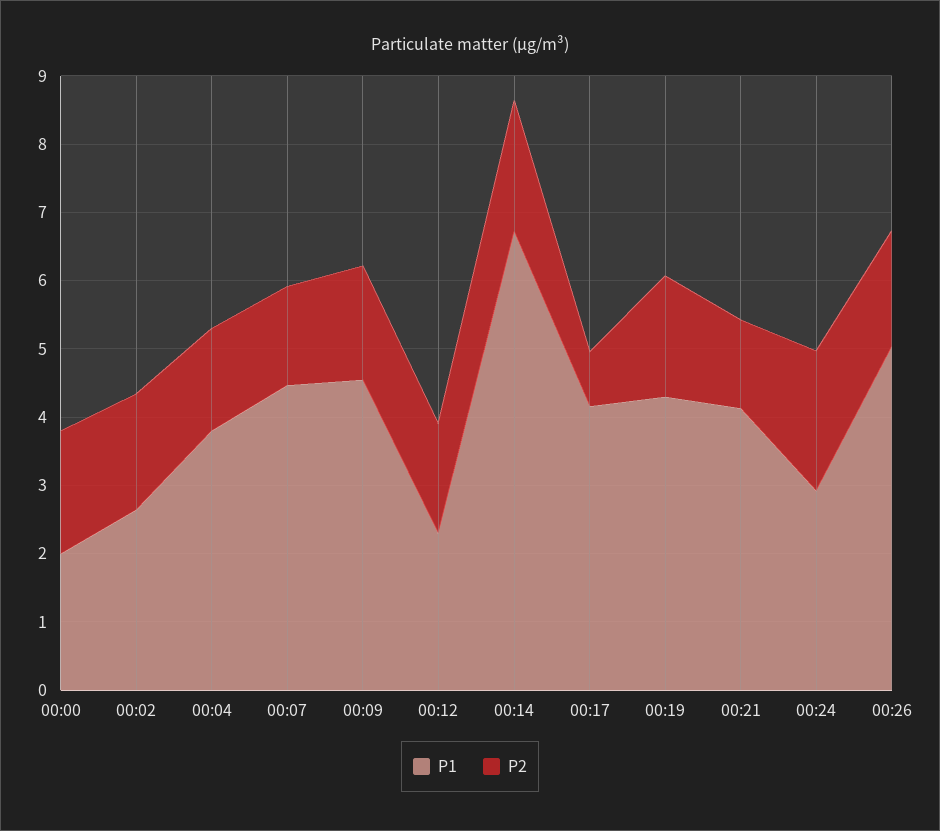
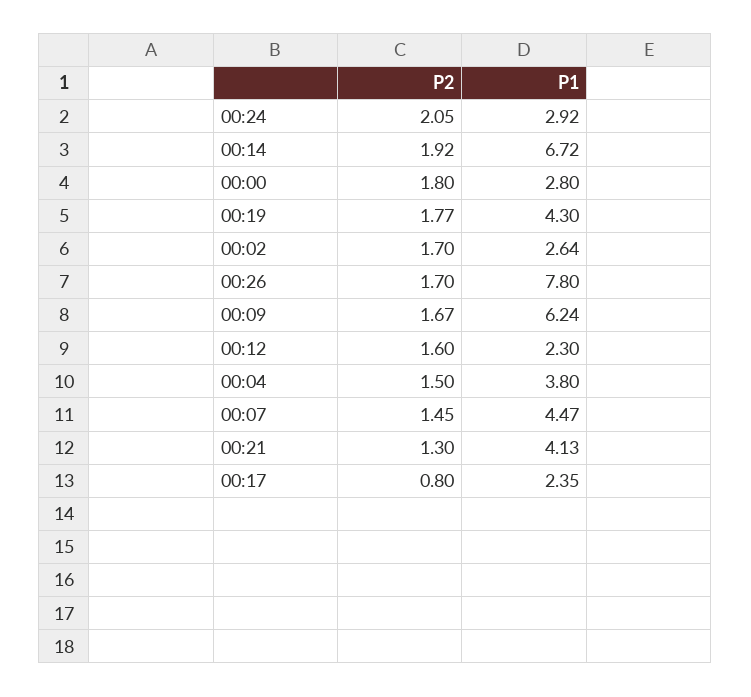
  {
    "P1": {
-     "00:00": 2,
+     "00:00": 2.8,
      "00:02": 2.64,
      "00:04": 3.8,
      "00:07": 4.47,
-     "00:09": 4.6,
+     "00:09": 6.24,
      "00:12": 2.3,
      "00:14": 6.72,
-     "00:17": 4.2,
+     "00:17": 2.35,
      "00:19": 4.3,
      "00:21": 4.13,
      "00:24": 2.92,
-     "00:26": 5
+     "00:26": 7.8
    },
    "P2": {
      "00:00": 1.8,
      "00:02": 1.7,
      "00:04": 1.5,
      "00:07": 1.45,
      "00:09": 1.67,
      "00:12": 1.6,
      "00:14": 1.92,
      "00:17": 0.8,
      "00:19": 1.77,
      "00:21": 1.3,
      "00:24": 2.05,
      "00:26": 1.7
    }
  }

